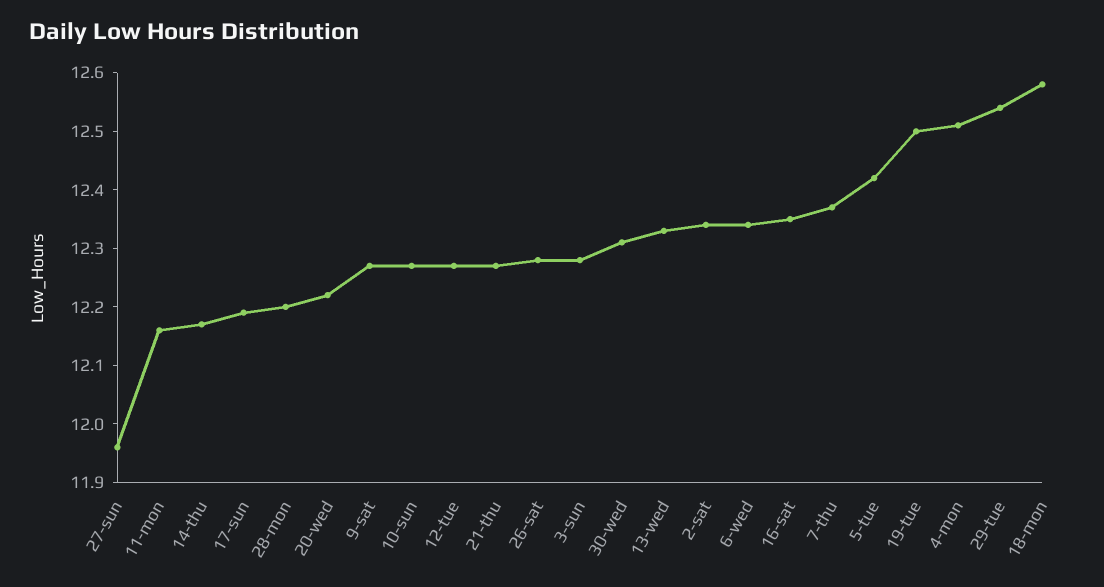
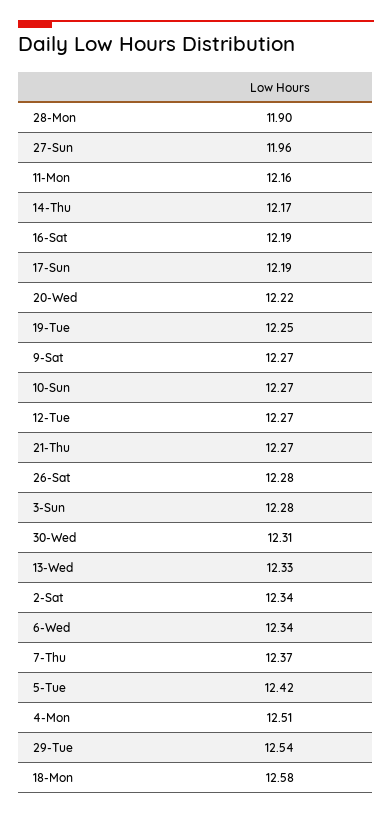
  {
    "27-sun": 11.96,
    "11-mon": 12.16,
    "14-thu": 12.17,
    "17-sun": 12.19,
-   "28-mon": 12.2,
+   "28-mon": 11.9,
    "20-wed": 12.22,
    "9-sat": 12.27,
    "10-sun": 12.27,
    "12-tue": 12.27,
    "21-thu": 12.27,
    "26-sat": 12.28,
    "3-sun": 12.28,
    "30-wed": 12.31,
    "13-wed": 12.33,
    "2-sat": 12.34,
    "6-wed": 12.34,
-   "16-sat": 12.35,
+   "16-sat": 12.19,
    "7-thu": 12.37,
    "5-tue": 12.42,
-   "19-tue": 12.5,
+   "19-tue": 12.25,
    "4-mon": 12.51,
    "29-tue": 12.54,
    "18-mon": 12.58
  }

